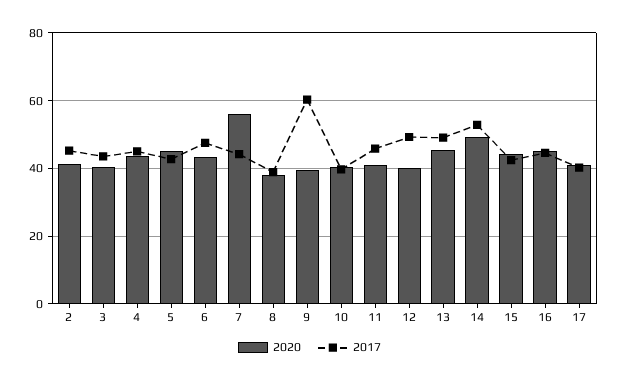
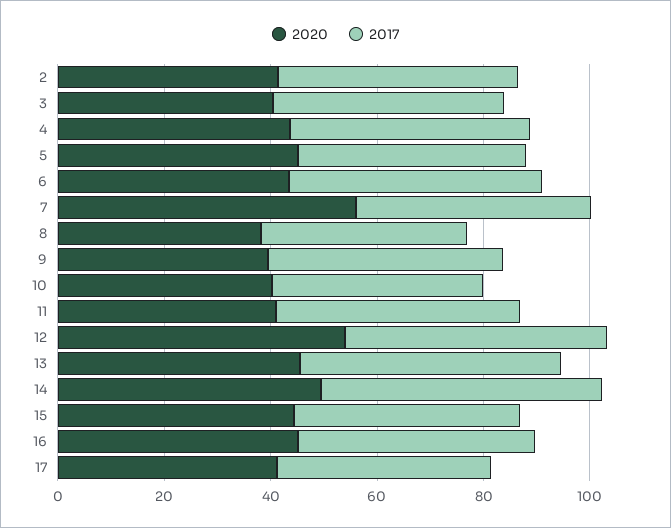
  {
    "2020": {
      "2": 42,
      "3": 40,
      "4": 44,
      "5": 46,
      "6": 44,
      "7": 56,
      "8": 38,
      "9": 40,
      "10": 40,
      "11": 42,
-     "12": 40,
+     "12": 55,
      "13": 46,
      "14": 50,
      "15": 44,
      "16": 46,
      "17": 42
    },
    "2017": {
      "2": 46,
      "3": 44,
      "4": 46,
      "5": 42,
      "6": 48,
      "7": 44,
      "8": 38,
-     "9": 60,
+     "9": 45,
      "10": 40,
      "11": 46,
      "12": 50,
      "13": 50,
      "14": 52,
      "15": 42,
      "16": 44,
      "17": 40
    }
  }

